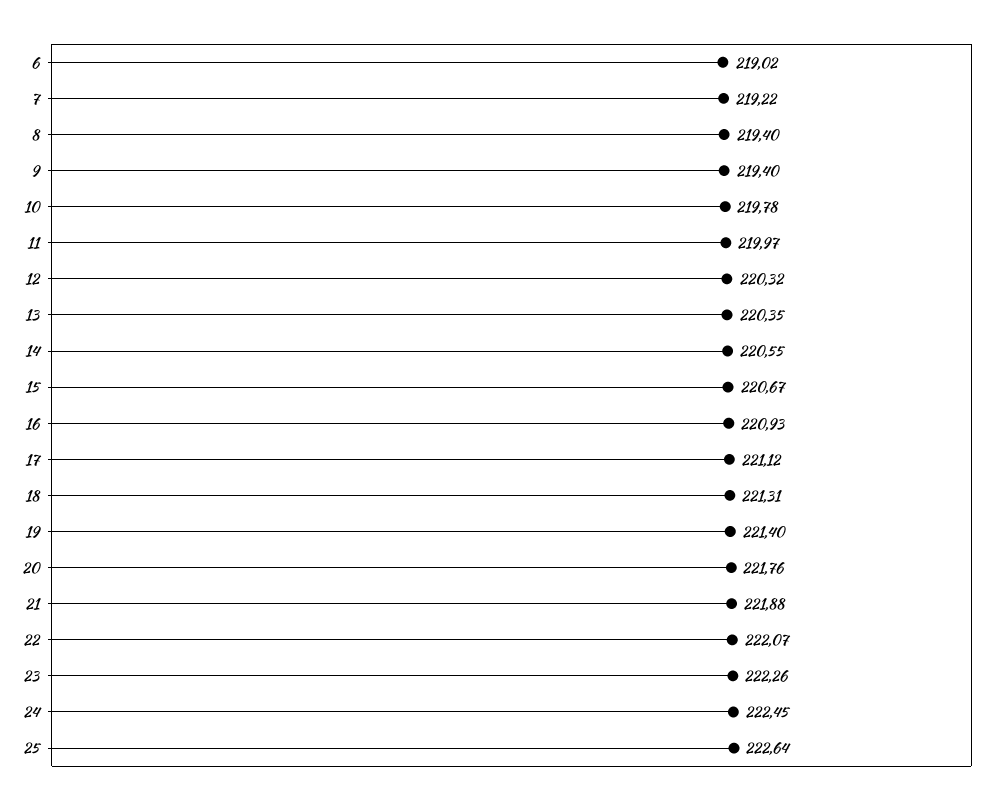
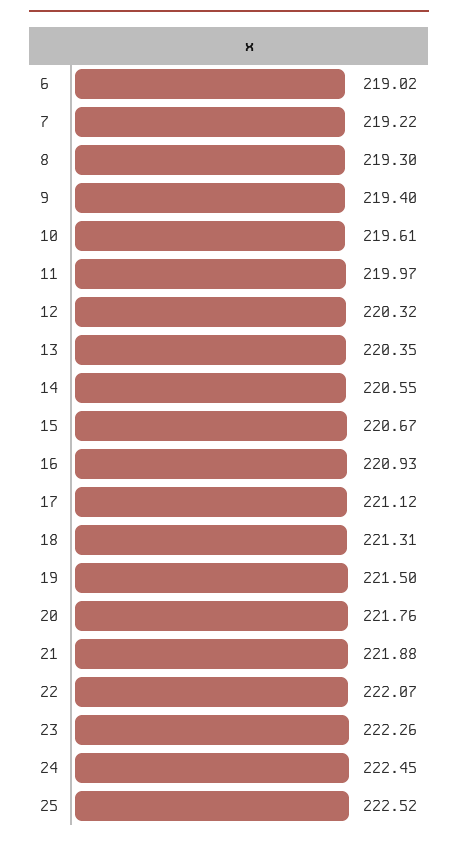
  {
    "6": 219.02,
    "7": 219.22,
-   "8": 219.4,
+   "8": 219.3,
    "9": 219.4,
-   "10": 219.78,
+   "10": 219.61,
    "11": 219.97,
    "12": 220.32,
    "13": 220.35,
    "14": 220.55,
    "15": 220.67,
    "16": 220.93,
    "17": 221.12,
    "18": 221.31,
-   "19": 221.4,
+   "19": 221.5,
    "20": 221.76,
    "21": 221.88,
    "22": 222.07,
    "23": 222.26,
    "24": 222.45,
-   "25": 222.64
+   "25": 222.52
  }

